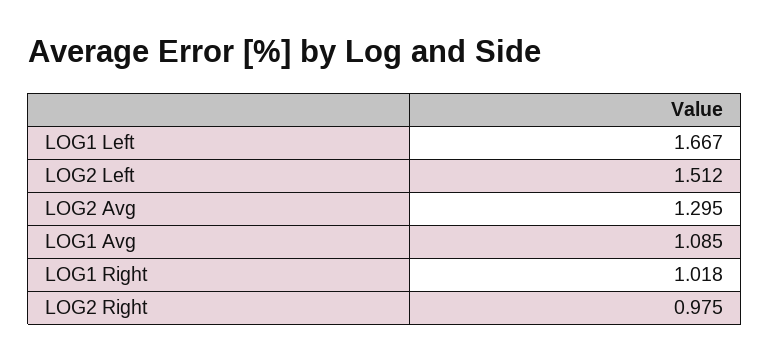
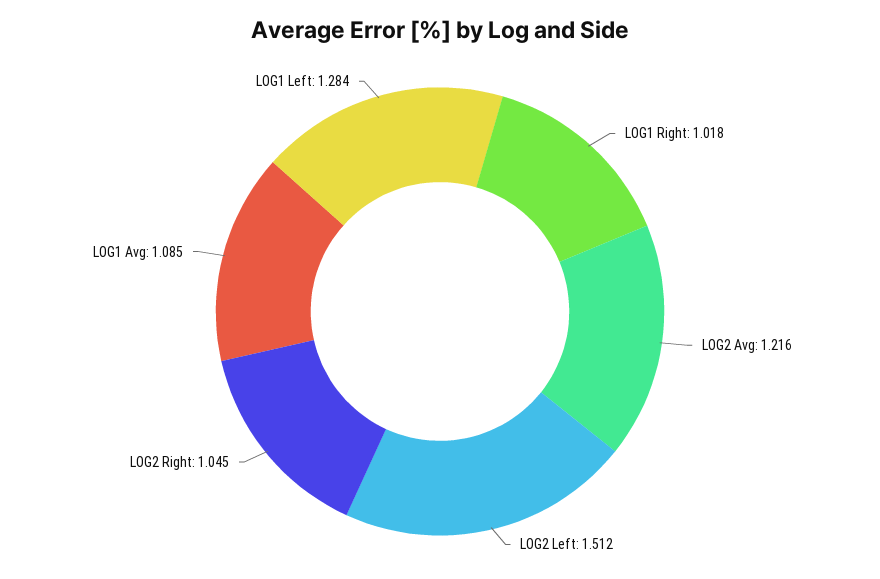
  {
-   "LOG1 Left": 1.667,
+   "LOG1 Left": 1.284,
    "LOG2 Left": 1.512,
-   "LOG2 Avg": 1.295,
+   "LOG2 Avg": 1.216,
    "LOG1 Avg": 1.085,
    "LOG1 Right": 1.018,
-   "LOG2 Right": 0.975
+   "LOG2 Right": 1.045
  }

